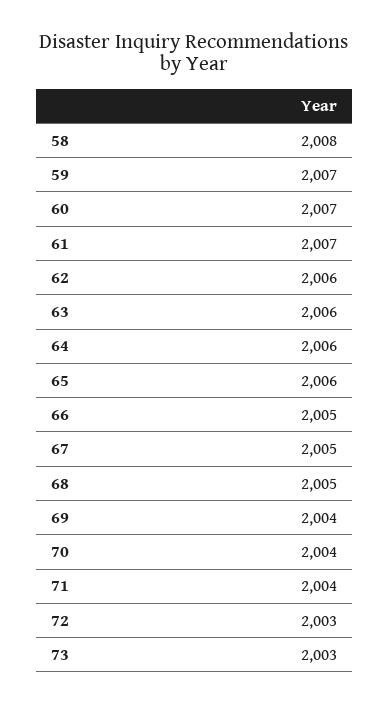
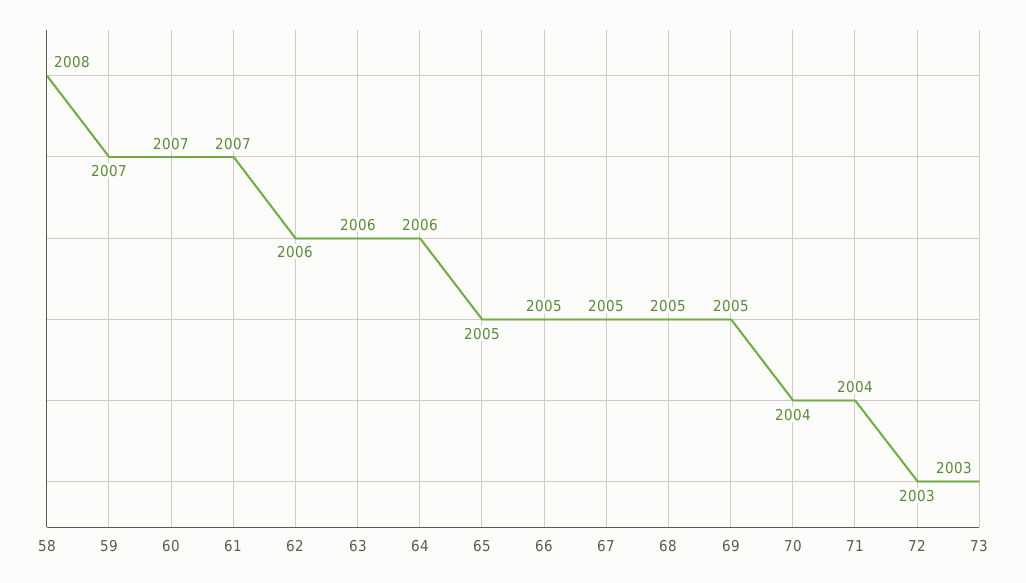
  {
    "58": 2008,
    "59": 2007,
    "60": 2007,
    "61": 2007,
    "62": 2006,
    "63": 2006,
    "64": 2006,
-   "65": 2006,
+   "65": 2005,
    "66": 2005,
    "67": 2005,
    "68": 2005,
-   "69": 2004,
+   "69": 2005,
    "70": 2004,
    "71": 2004,
    "72": 2003,
    "73": 2003
  }

